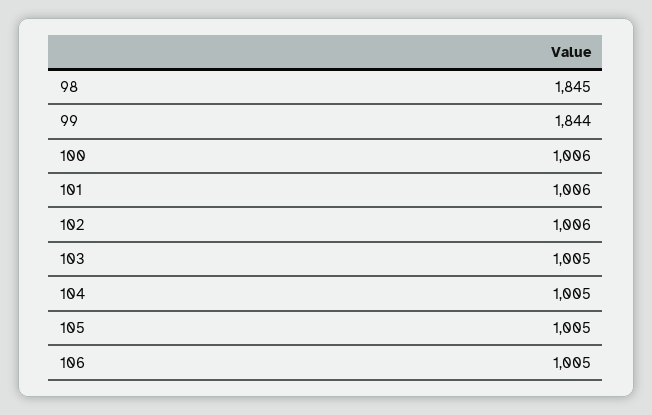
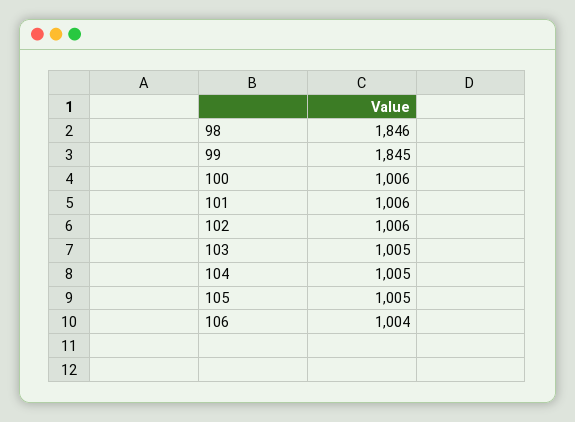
  {
-   "98": 1845,
+   "98": 1846,
-   "99": 1844,
+   "99": 1845,
    "100": 1006,
    "101": 1006,
    "102": 1006,
    "103": 1005,
    "104": 1005,
    "105": 1005,
-   "106": 1005
+   "106": 1004
  }

